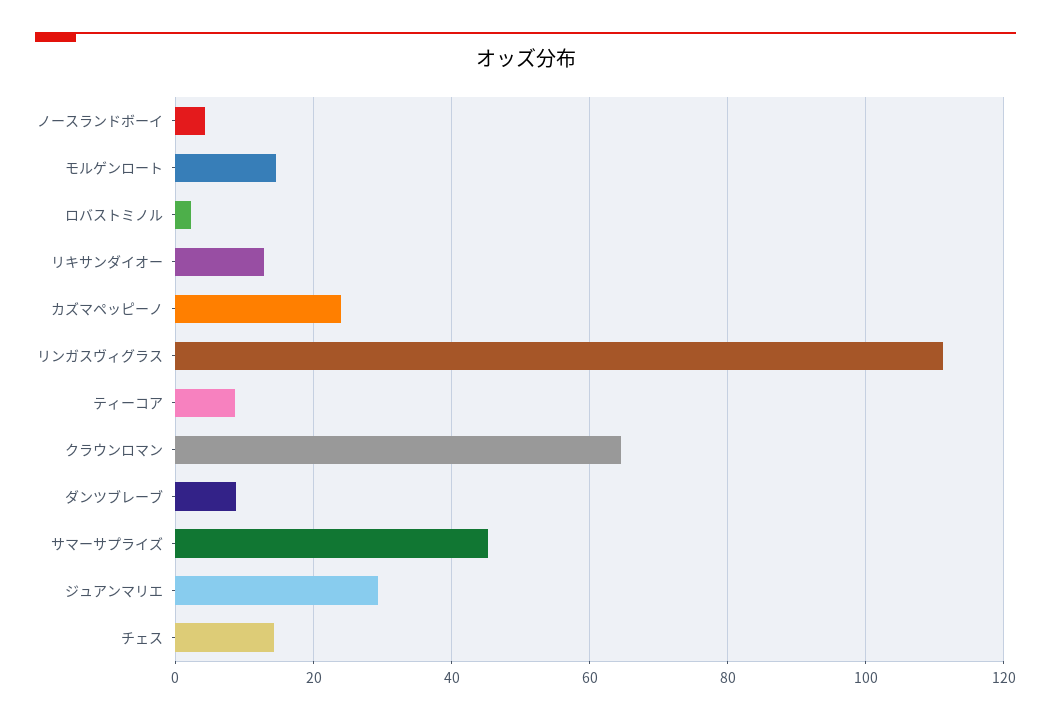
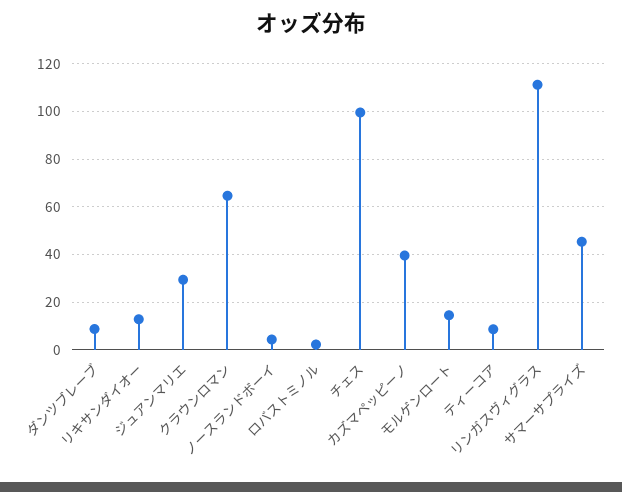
  {
    "ノースランドボーイ": 4,
    "モルゲンロート": 14,
    "ロバストミノル": 2,
    "リキサンダイオー": 12,
-   "カズマペッピーノ": 24,
+   "カズマペッピーノ": 40,
    "リンガスヴィグラス": 112,
    "ティーコア": 8,
    "クラウンロマン": 64,
    "ダンツブレーブ": 8,
    "サマーサプライズ": 46,
    "ジュアンマリエ": 30,
-   "チェス": 14
+   "チェス": 100
  }

